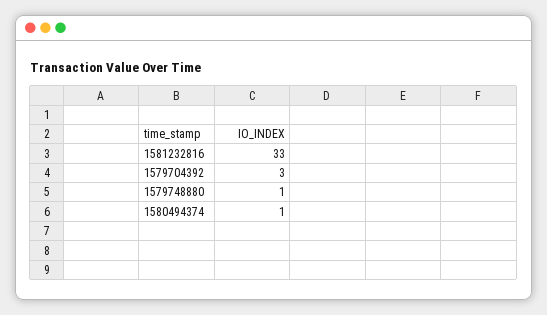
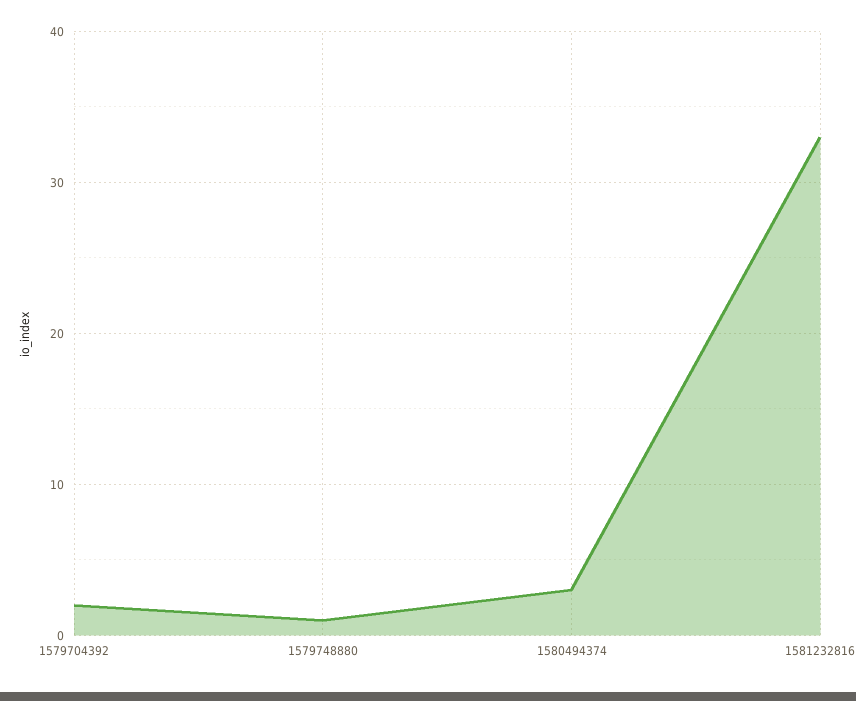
  {
    "1581232816": 33,
-   "1579704392": 3,
+   "1579704392": 2,
    "1579748880": 1,
-   "1580494374": 1
+   "1580494374": 3
  }

